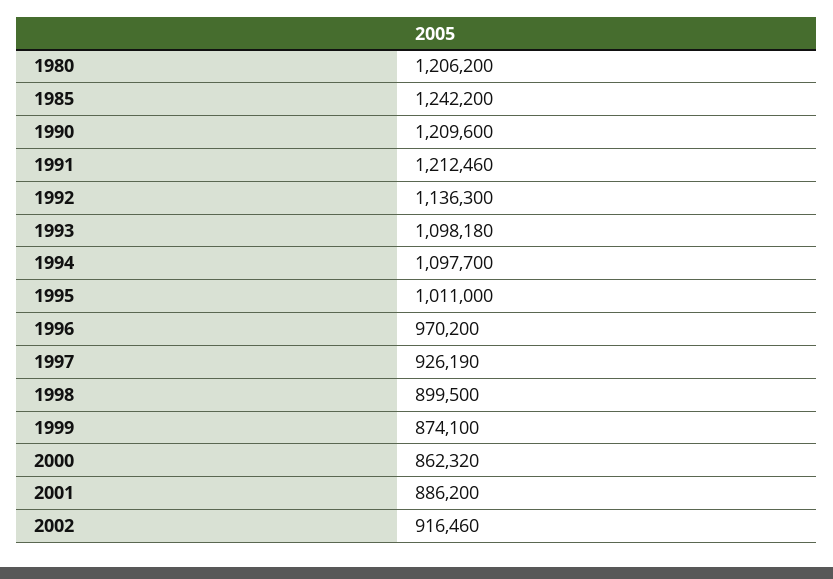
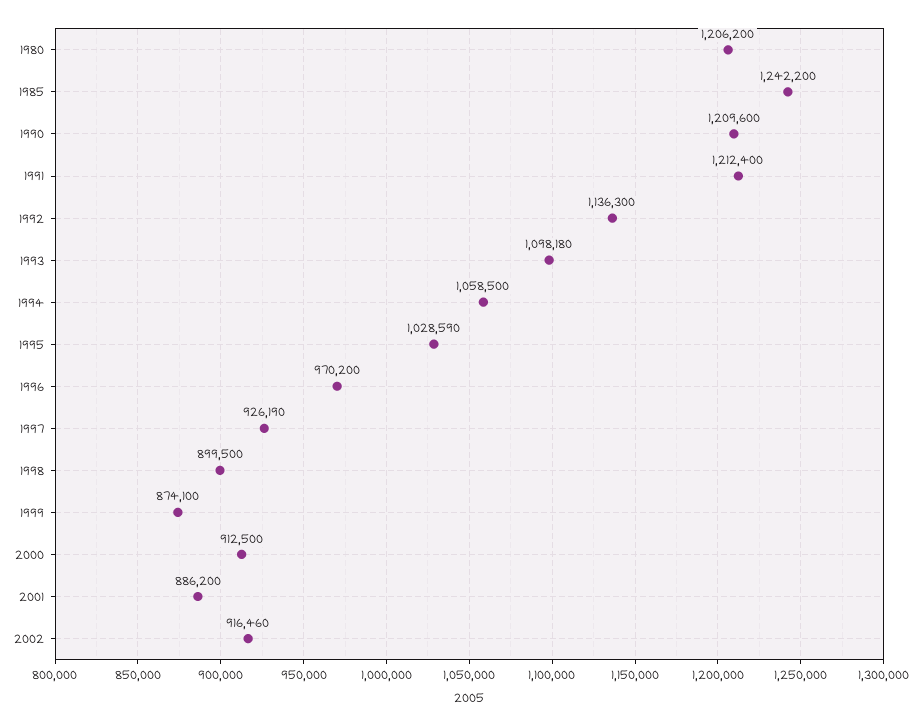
  {
    "1980": 1206200,
    "1985": 1242200,
    "1990": 1209600,
-   "1991": 1212460,
+   "1991": 1212400,
    "1992": 1136300,
    "1993": 1098180,
-   "1994": 1097700,
+   "1994": 1058500,
-   "1995": 1011000,
+   "1995": 1028590,
    "1996": 970200,
    "1997": 926190,
    "1998": 899500,
    "1999": 874100,
-   "2000": 862320,
+   "2000": 912500,
    "2001": 886200,
    "2002": 916460
  }

